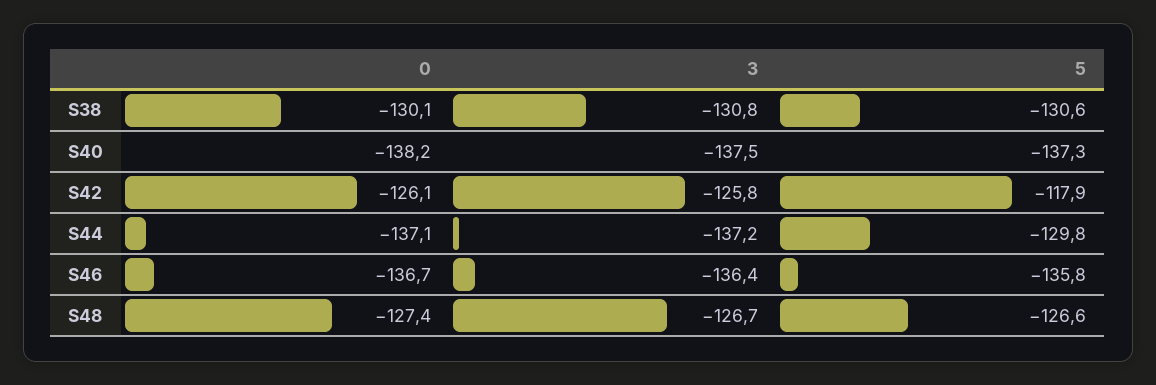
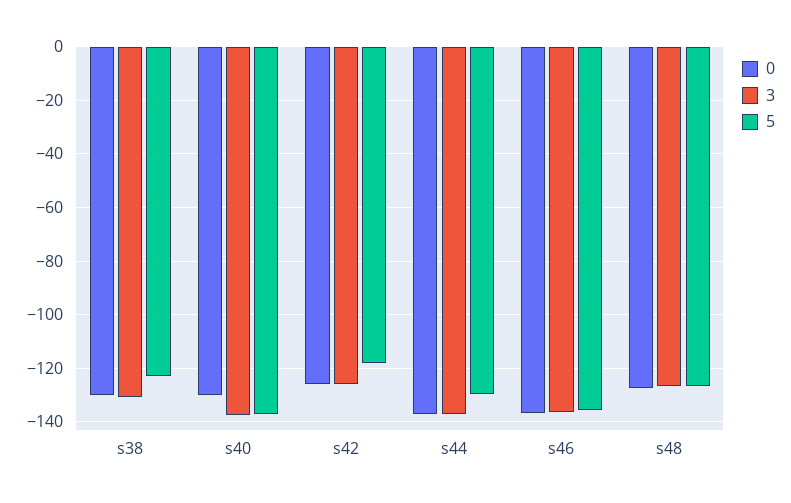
  {
    "0": {
      "S38": -130.1,
-     "S40": -138.2,
+     "S40": -130,
      "S42": -126.1,
      "S44": -137.1,
      "S46": -136.7,
      "S48": -127.4
    },
    "3": {
      "S38": -130.8,
      "S40": -137.5,
      "S42": -125.8,
      "S44": -137.2,
      "S46": -136.4,
      "S48": -126.7
    },
    "5": {
-     "S38": -130.6,
+     "S38": -122.5,
      "S40": -137.3,
      "S42": -117.9,
      "S44": -129.8,
      "S46": -135.8,
      "S48": -126.6
    }
  }

